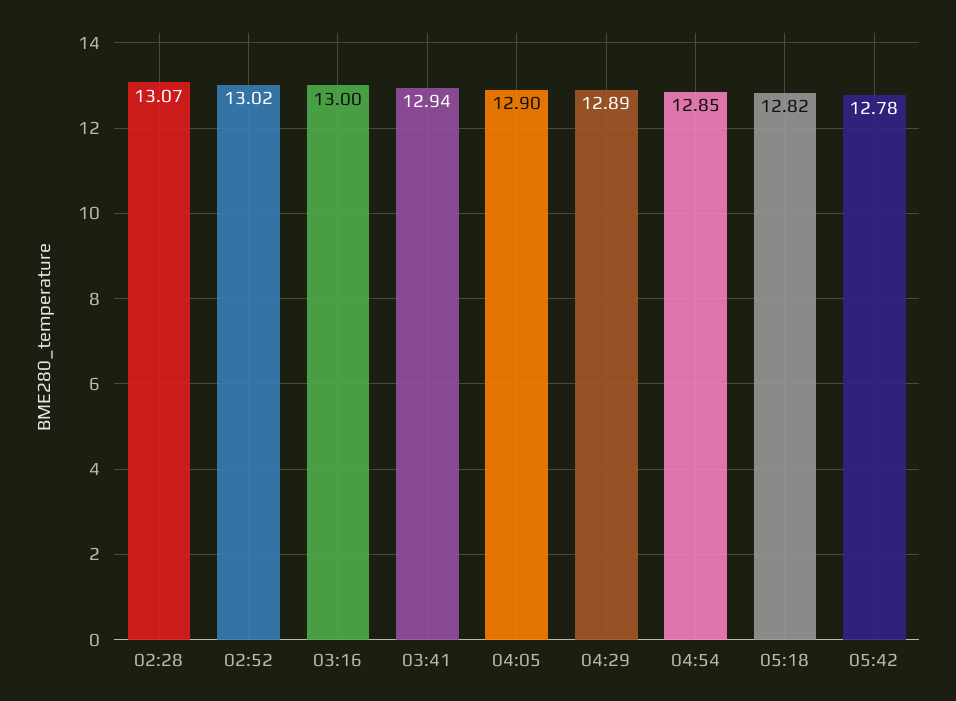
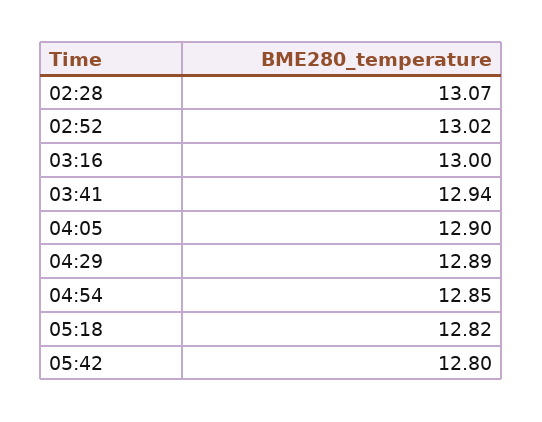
  {
    "02:28": 13.07,
    "02:52": 13.02,
    "03:16": 13,
    "03:41": 12.94,
    "04:05": 12.9,
    "04:29": 12.89,
    "04:54": 12.85,
    "05:18": 12.82,
-   "05:42": 12.78
+   "05:42": 12.8
  }

